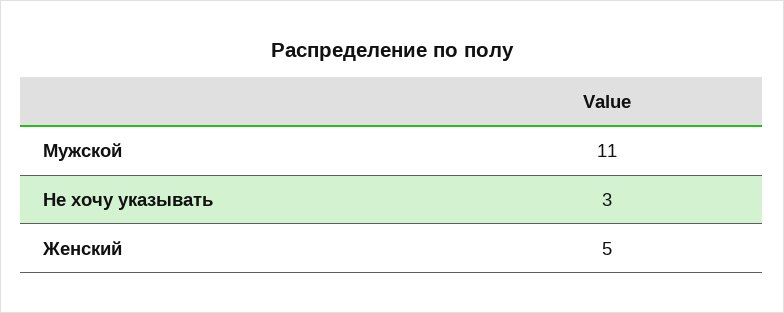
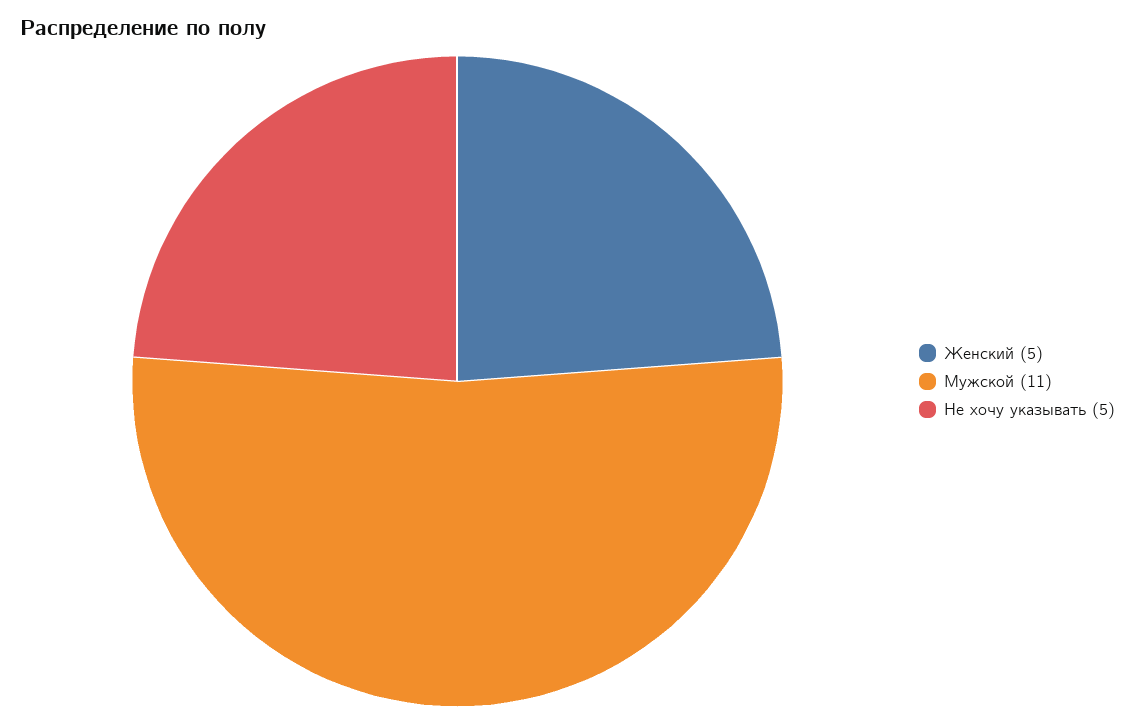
  {
    "Мужской": 11,
-   "Не хочу указывать": 3,
+   "Не хочу указывать": 5,
    "Женский": 5
  }

